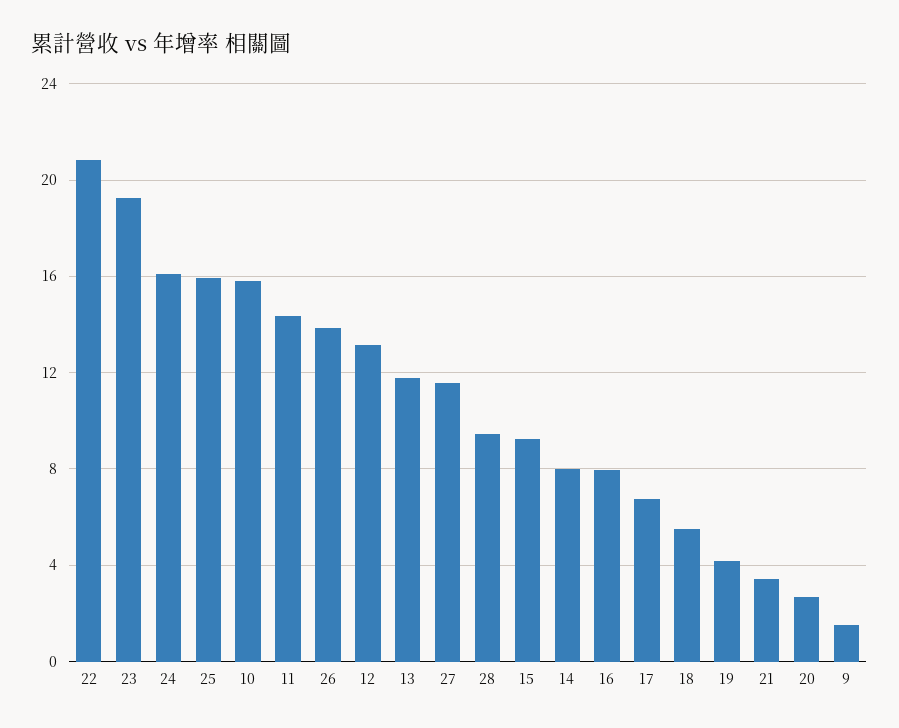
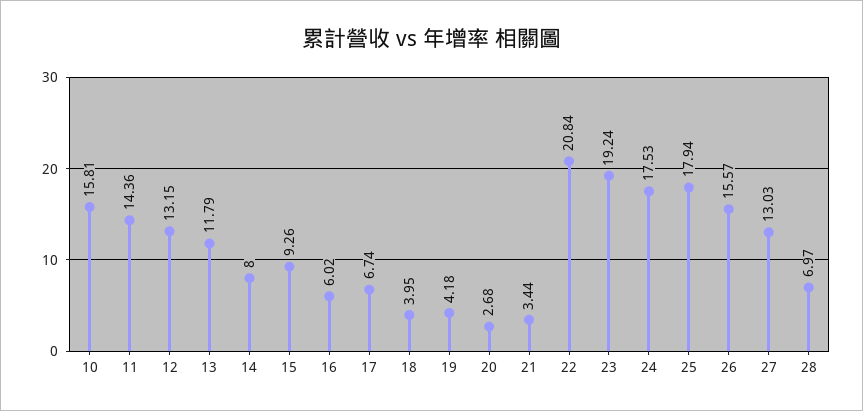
  {
    "22": 20.84,
    "23": 19.24,
-   "24": 16,
+   "24": 17.53,
-   "25": 16,
+   "25": 17.94,
    "10": 15.81,
    "11": 14.36,
-   "26": 14,
+   "26": 15.57,
    "12": 13.15,
    "13": 11.79,
-   "27": 11.5,
+   "27": 13.03,
-   "28": 9.5,
+   "28": 6.97,
    "15": 9.26,
    "14": 8,
-   "16": 8,
+   "16": 6.02,
    "17": 6.74,
-   "18": 5.5,
+   "18": 3.95,
    "19": 4.18,
    "21": 3.44,
-   "20": 2.68,
+   "20": 2.68
-   "9": 1.5
  }

